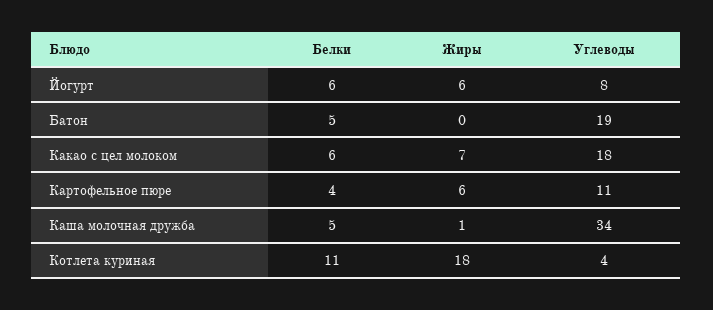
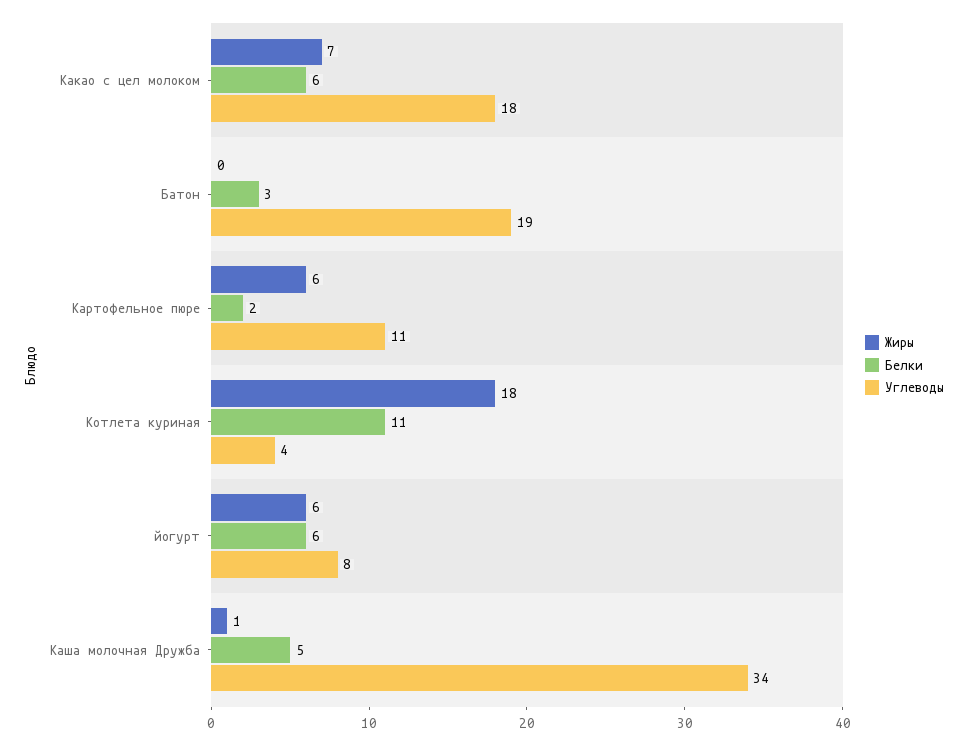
  {
    "Белки": {
      "Йогурт": 6,
-     "Батон": 5,
+     "Батон": 3,
      "Какао с цел молоком": 6,
-     "Картофельное пюре": 4,
+     "Картофельное пюре": 2,
      "Каша молочная дружба": 5,
      "Котлета куриная": 11
    },
    "Жиры": {
      "Йогурт": 6,
      "Батон": 0,
      "Какао с цел молоком": 7,
      "Картофельное пюре": 6,
      "Каша молочная дружба": 1,
      "Котлета куриная": 18
    },
    "Углеводы": {
      "Йогурт": 8,
      "Батон": 19,
      "Какао с цел молоком": 18,
      "Картофельное пюре": 11,
      "Каша молочная дружба": 34,
      "Котлета куриная": 4
    }
  }

